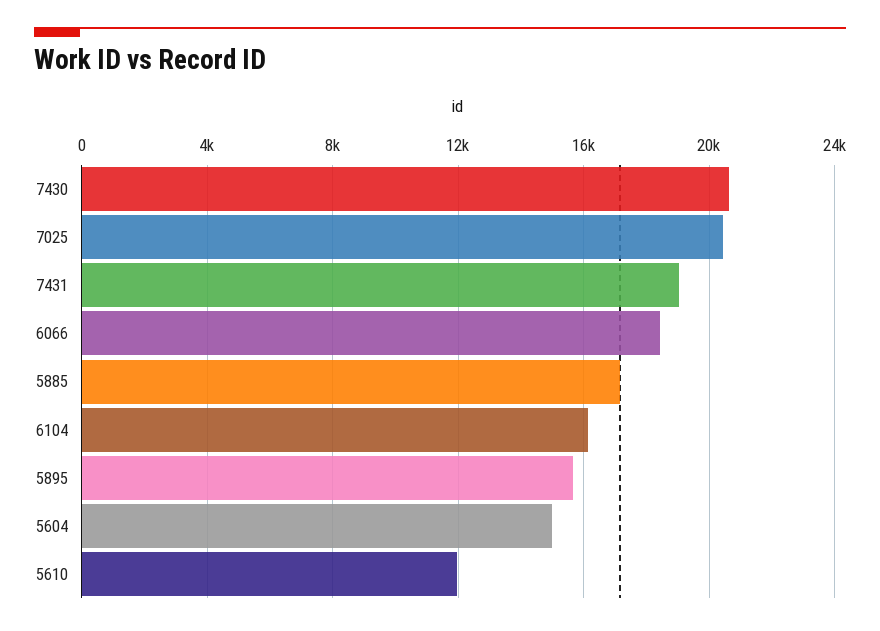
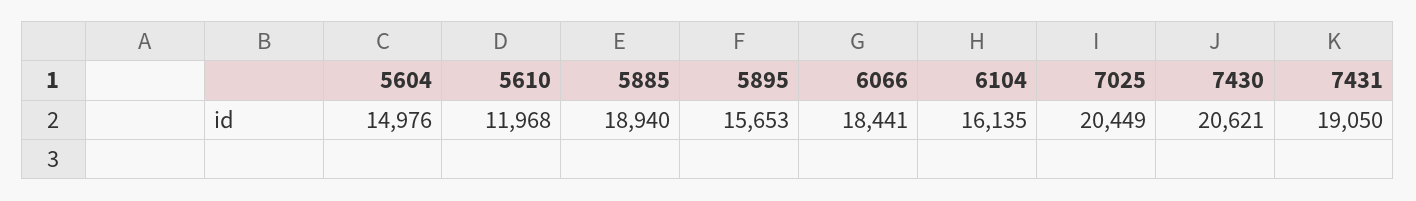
  {
    "7430": 20621,
    "7025": 20449,
    "7431": 19050,
    "6066": 18441,
-   "5885": 17000,
+   "5885": 18940,
    "6104": 16135,
    "5895": 15653,
    "5604": 14976,
    "5610": 11968
  }

